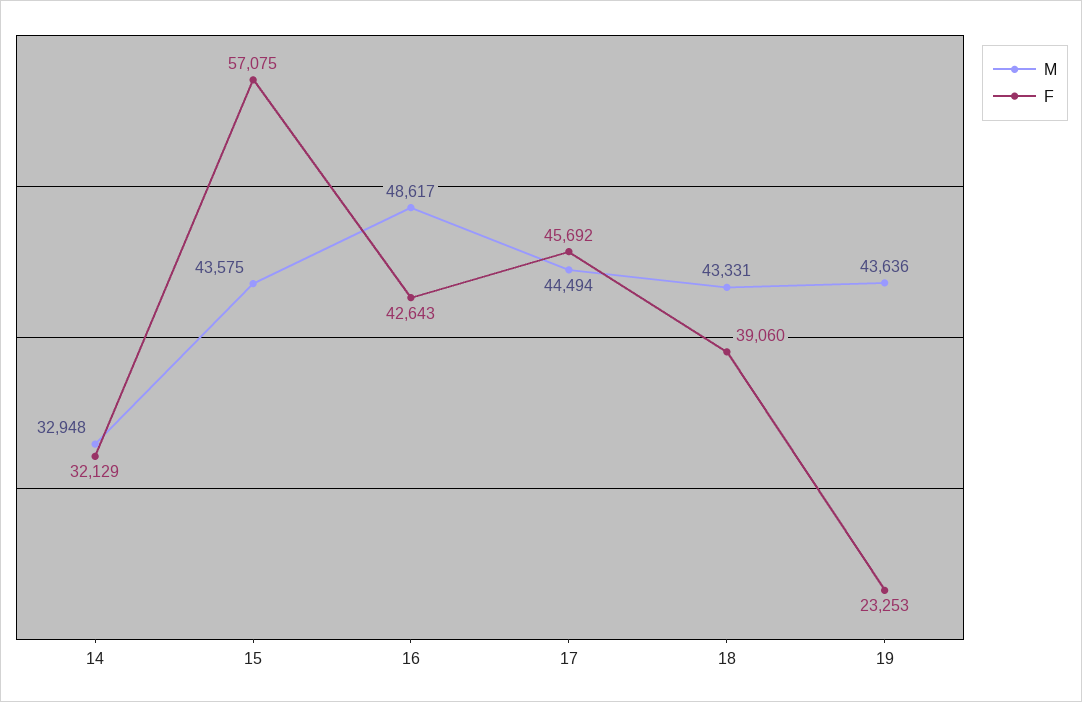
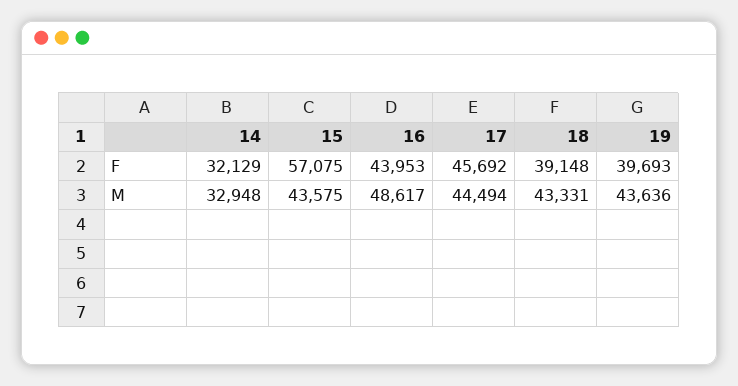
  {
    "M": {
      "14": 32948,
      "15": 43575,
      "16": 48617,
      "17": 44494,
      "18": 43331,
      "19": 43636
    },
    "F": {
      "14": 32129,
      "15": 57075,
-     "16": 42643,
+     "16": 43953,
      "17": 45692,
-     "18": 39060,
+     "18": 39148,
-     "19": 23253
+     "19": 39693
    }
  }

